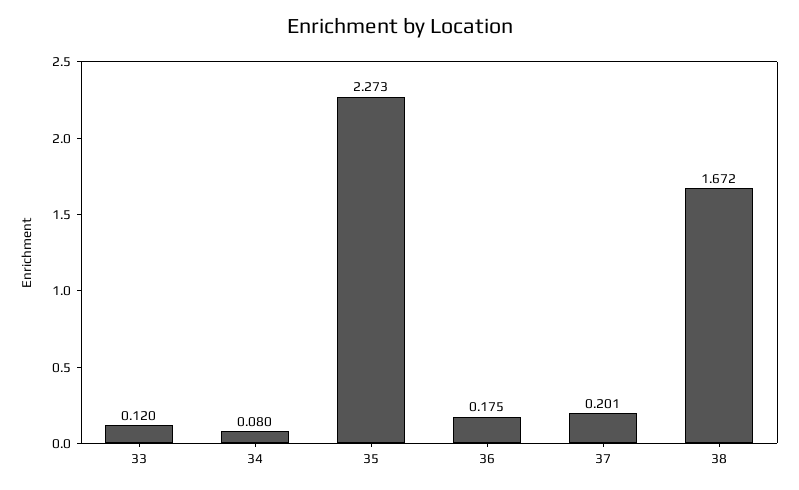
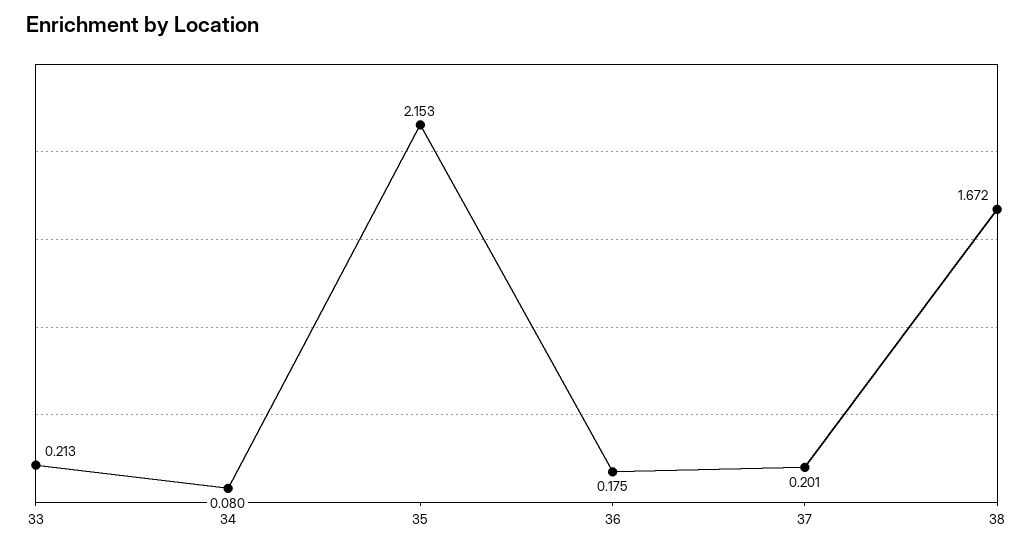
  {
-   "33": 0.12,
+   "33": 0.213,
    "34": 0.08,
-   "35": 2.273,
+   "35": 2.153,
    "36": 0.175,
    "37": 0.201,
    "38": 1.672
  }

